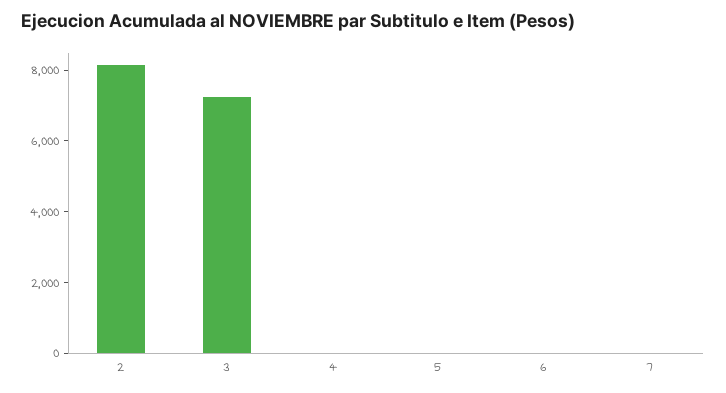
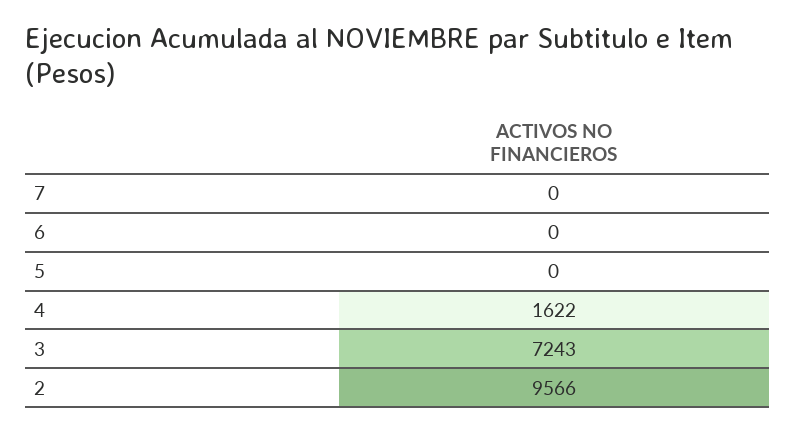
  {
-   "2": 8000,
+   "2": 9566,
    "3": 7243,
-   "4": 0,
+   "4": 1622,
    "5": 0,
    "6": 0,
    "7": 0
  }

